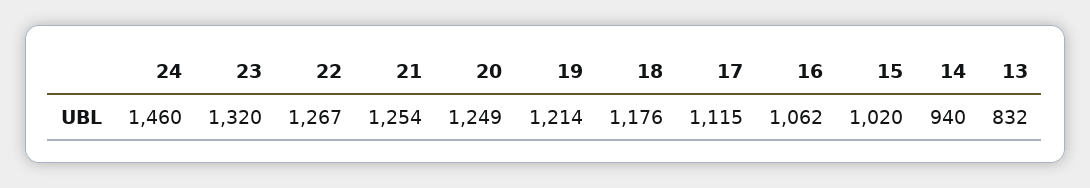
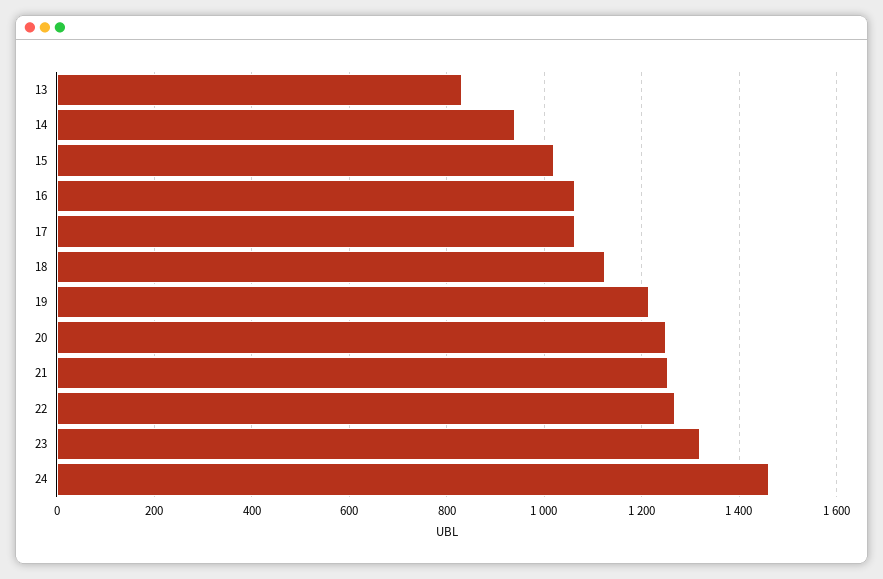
  {
    "24": 1460,
    "23": 1320,
    "22": 1267,
    "21": 1254,
    "20": 1249,
    "19": 1214,
-   "18": 1176,
+   "18": 1120,
-   "17": 1115,
+   "17": 1060,
    "16": 1062,
    "15": 1020,
    "14": 940,
    "13": 832
  }

